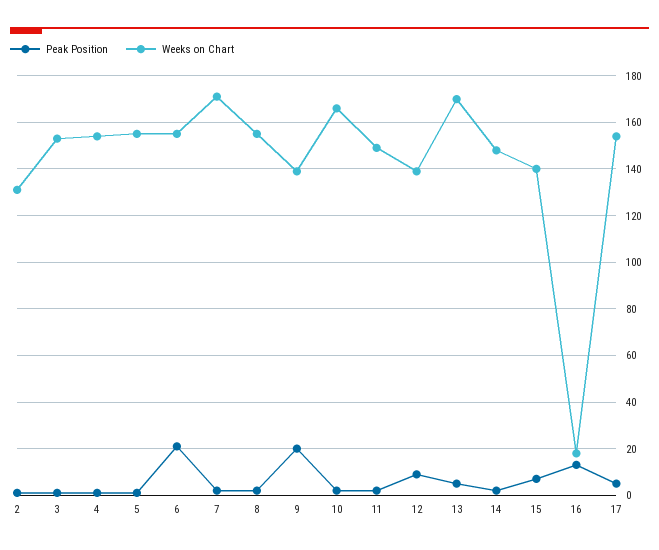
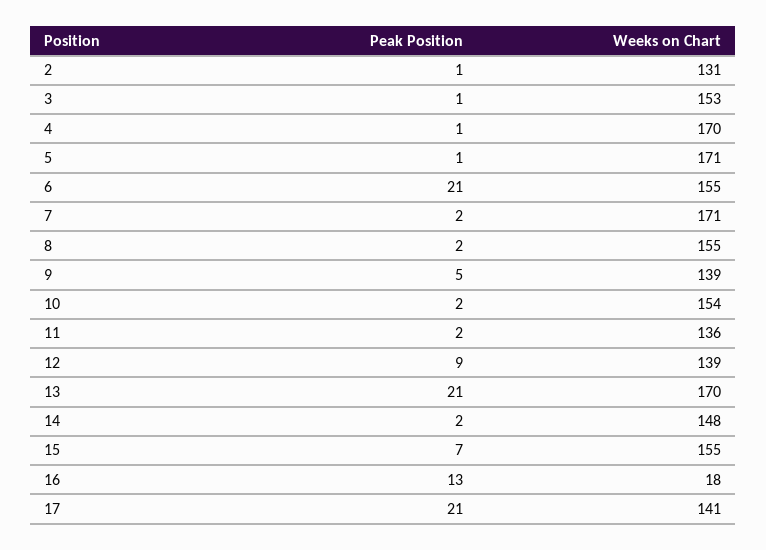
  {
    "Peak Position": {
      "2": 1,
      "3": 1,
      "4": 1,
      "5": 1,
      "6": 21,
      "7": 2,
      "8": 2,
-     "9": 20,
+     "9": 5,
      "10": 2,
      "11": 2,
      "12": 9,
-     "13": 5,
+     "13": 21,
      "14": 2,
      "15": 7,
      "16": 13,
-     "17": 5
+     "17": 21
    },
    "Weeks on Chart": {
      "2": 131,
      "3": 153,
-     "4": 155,
+     "4": 170,
-     "5": 155,
+     "5": 171,
      "6": 155,
      "7": 171,
      "8": 155,
      "9": 139,
-     "10": 165,
+     "10": 154,
-     "11": 150,
+     "11": 136,
      "12": 139,
      "13": 170,
      "14": 148,
-     "15": 140,
+     "15": 155,
      "16": 18,
-     "17": 155
+     "17": 141
    }
  }

